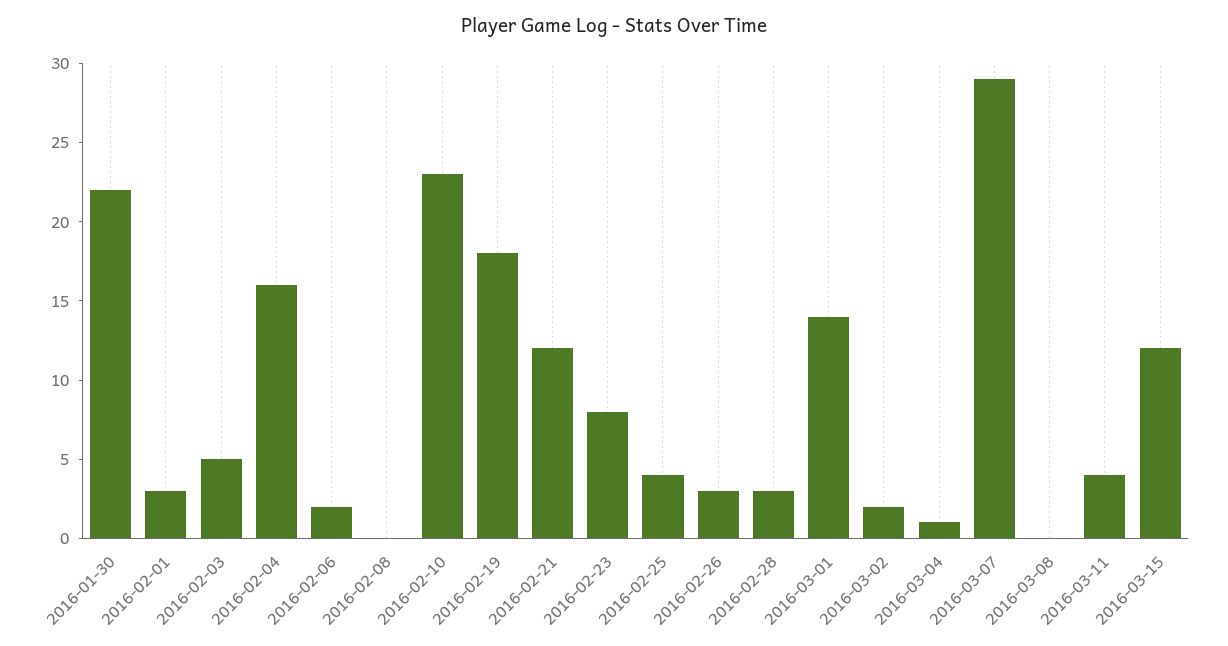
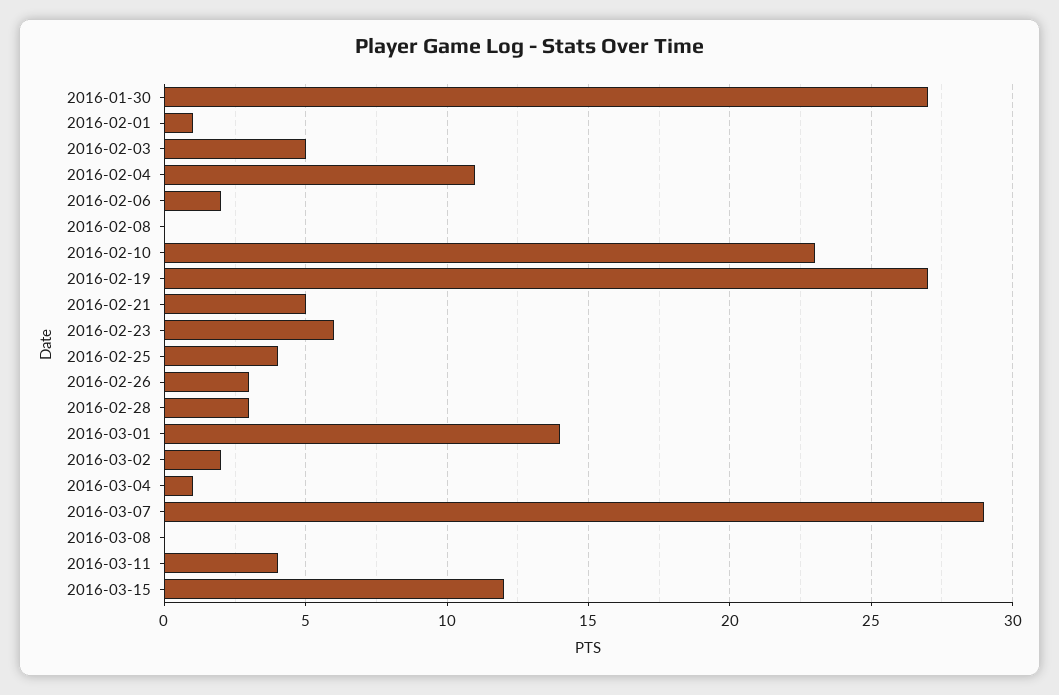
  {
-   "2016-01-30": 22,
+   "2016-01-30": 27,
-   "2016-02-01": 3,
+   "2016-02-01": 1,
    "2016-02-03": 5,
-   "2016-02-04": 16,
+   "2016-02-04": 11,
    "2016-02-06": 2,
    "2016-02-08": 0,
    "2016-02-10": 23,
-   "2016-02-19": 18,
+   "2016-02-19": 27,
-   "2016-02-21": 12,
+   "2016-02-21": 5,
-   "2016-02-23": 8,
+   "2016-02-23": 6,
    "2016-02-25": 4,
    "2016-02-26": 3,
    "2016-02-28": 3,
    "2016-03-01": 14,
    "2016-03-02": 2,
    "2016-03-04": 1,
    "2016-03-07": 29,
    "2016-03-08": 0,
    "2016-03-11": 4,
    "2016-03-15": 12
  }

